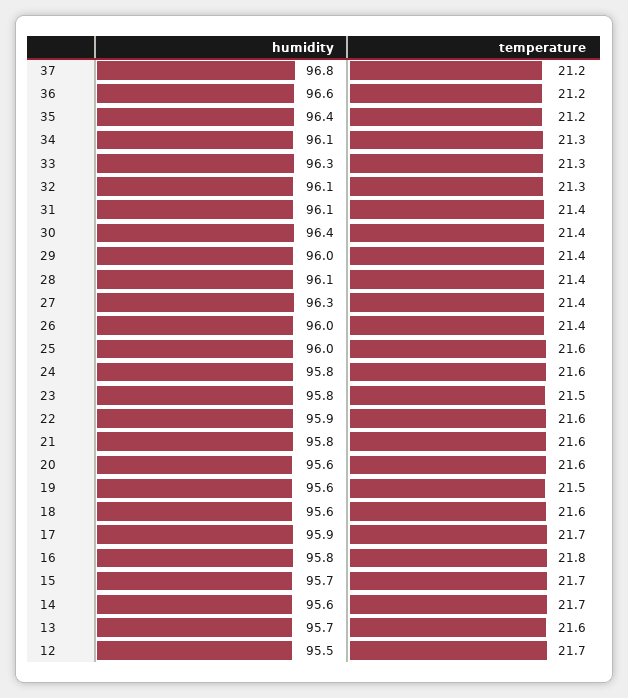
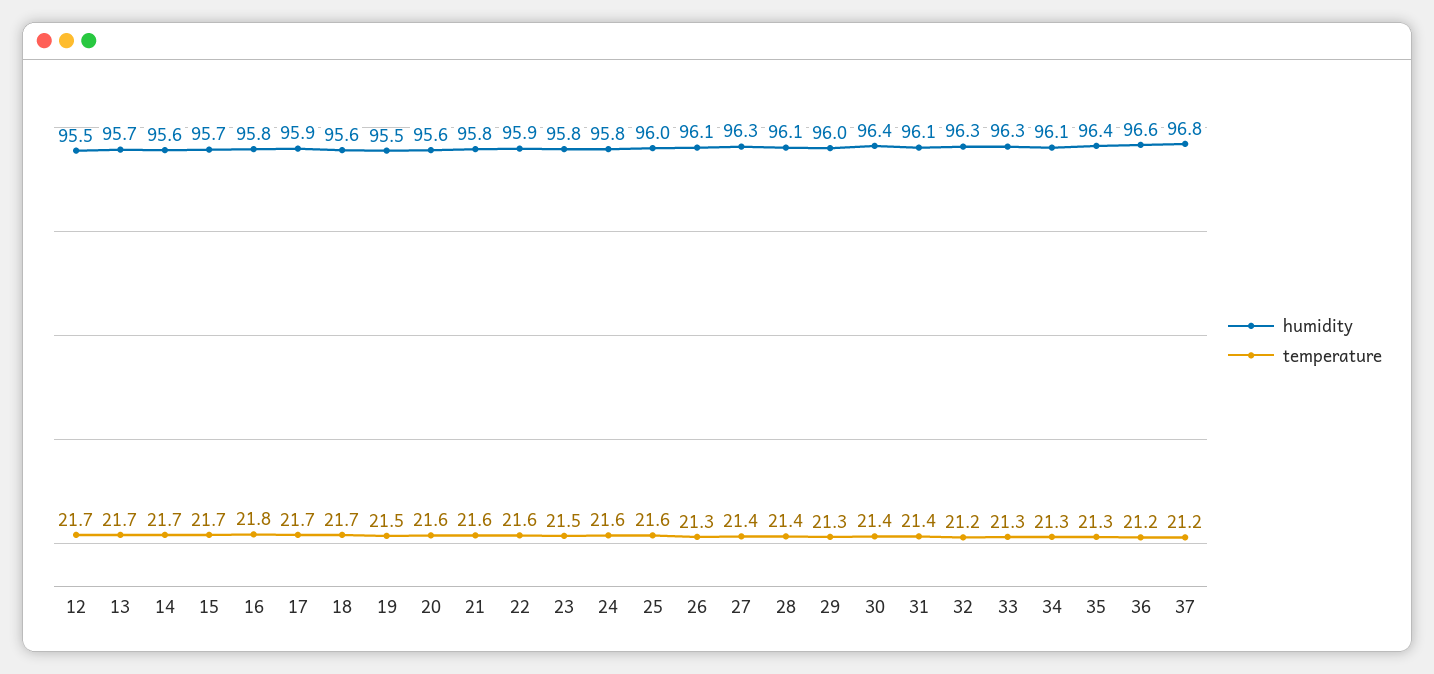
  {
    "humidity": {
      "37": 96.8,
      "36": 96.6,
      "35": 96.4,
      "34": 96.1,
      "33": 96.3,
-     "32": 96.1,
+     "32": 96.3,
      "31": 96.1,
      "30": 96.4,
      "29": 96,
      "28": 96.1,
      "27": 96.3,
-     "26": 96,
+     "26": 96.1,
      "25": 96,
      "24": 95.8,
      "23": 95.8,
      "22": 95.9,
      "21": 95.8,
      "20": 95.6,
-     "19": 95.6,
+     "19": 95.5,
      "18": 95.6,
      "17": 95.9,
      "16": 95.8,
      "15": 95.7,
      "14": 95.6,
      "13": 95.7,
      "12": 95.5
    },
    "temperature": {
      "37": 21.2,
      "36": 21.2,
-     "35": 21.2,
+     "35": 21.3,
      "34": 21.3,
      "33": 21.3,
-     "32": 21.3,
+     "32": 21.2,
      "31": 21.4,
      "30": 21.4,
-     "29": 21.4,
+     "29": 21.3,
      "28": 21.4,
      "27": 21.4,
-     "26": 21.4,
+     "26": 21.3,
      "25": 21.6,
      "24": 21.6,
      "23": 21.5,
      "22": 21.6,
      "21": 21.6,
      "20": 21.6,
      "19": 21.5,
-     "18": 21.6,
+     "18": 21.7,
      "17": 21.7,
      "16": 21.8,
      "15": 21.7,
      "14": 21.7,
-     "13": 21.6,
+     "13": 21.7,
      "12": 21.7
    }
  }

